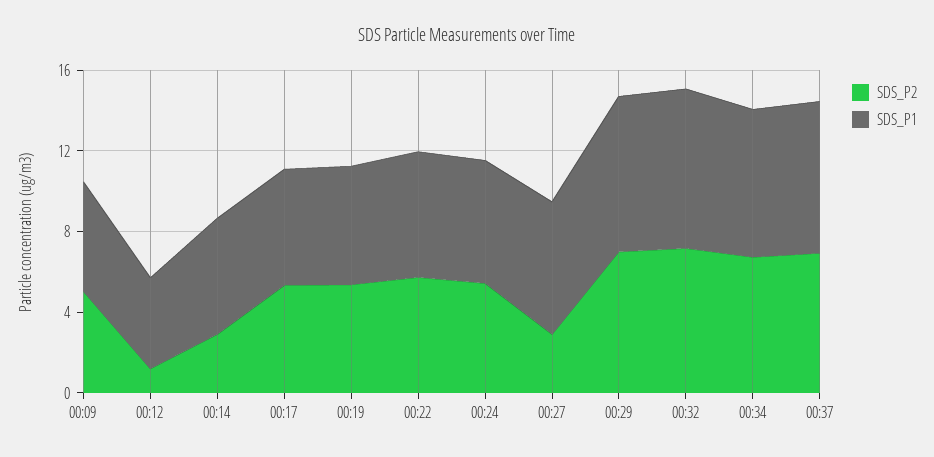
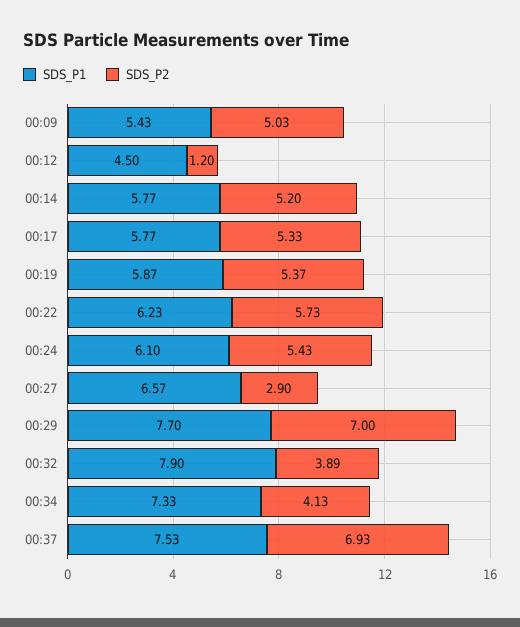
  {
    "SDS_P2": {
      "00:09": 5.03,
      "00:12": 1.2,
-     "00:14": 3,
+     "00:14": 5.2,
      "00:17": 5.33,
      "00:19": 5.37,
      "00:22": 5.73,
      "00:24": 5.43,
      "00:27": 2.9,
      "00:29": 7,
-     "00:32": 7,
+     "00:32": 3.89,
-     "00:34": 7,
+     "00:34": 4.13,
      "00:37": 6.93
    },
    "SDS_P1": {
      "00:09": 5.43,
      "00:12": 4.5,
      "00:14": 5.77,
      "00:17": 5.77,
      "00:19": 5.87,
      "00:22": 6.23,
      "00:24": 6.1,
      "00:27": 6.57,
      "00:29": 7.7,
      "00:32": 7.9,
      "00:34": 7.33,
      "00:37": 7.53
    }
  }

